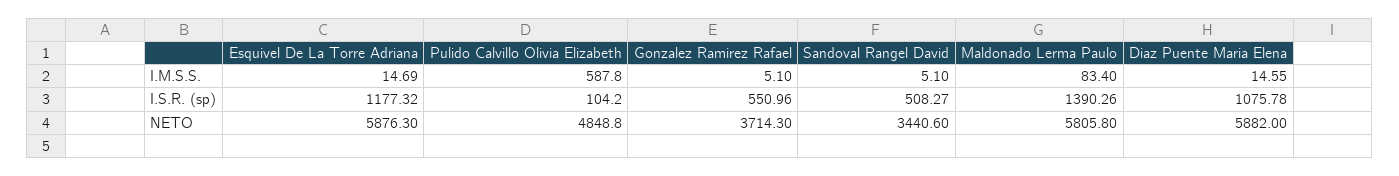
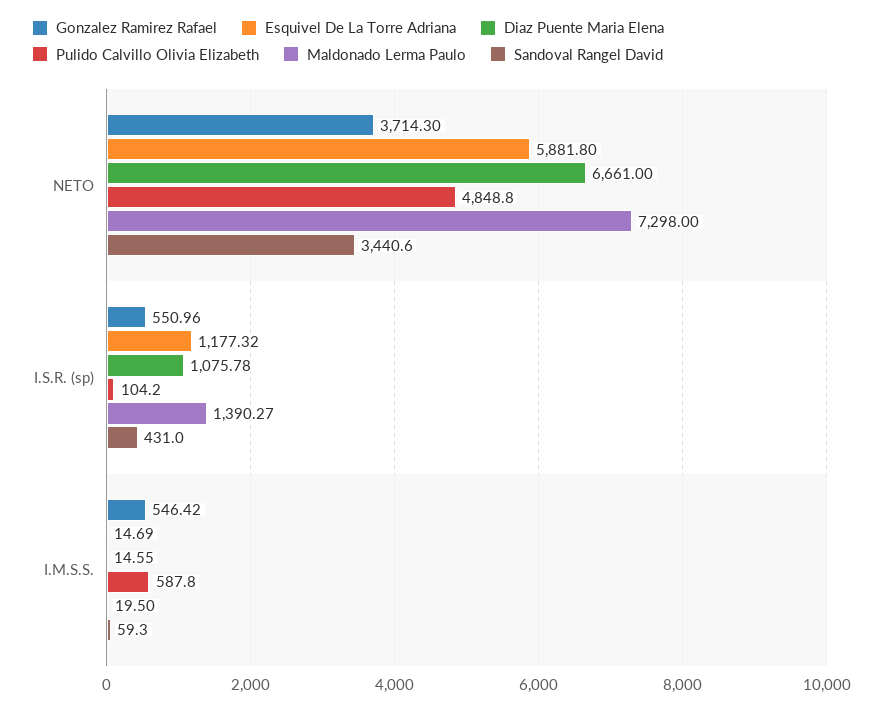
  {
    "Esquivel De La Torre Adriana": {
      "I.M.S.S.": 14.69,
      "I.S.R. (sp)": 1177.32,
-     "NETO": 5876.3
+     "NETO": 5881.8
    },
    "Pulido Calvillo Olivia Elizabeth": {
      "I.M.S.S.": 587.8,
      "I.S.R. (sp)": 104.2,
      "NETO": 4848.8
    },
    "Gonzalez Ramirez Rafael": {
-     "I.M.S.S.": 5.1,
+     "I.M.S.S.": 546.42,
      "I.S.R. (sp)": 550.96,
      "NETO": 3714.3
    },
    "Sandoval Rangel David": {
-     "I.M.S.S.": 5.1,
+     "I.M.S.S.": 59.3,
-     "I.S.R. (sp)": 508.27,
+     "I.S.R. (sp)": 431,
      "NETO": 3440.6
    },
    "Maldonado Lerma Paulo": {
-     "I.M.S.S.": 83.4,
+     "I.M.S.S.": 19.5,
-     "I.S.R. (sp)": 1390.26,
+     "I.S.R. (sp)": 1390.27,
-     "NETO": 5805.8
+     "NETO": 7298
    },
    "Diaz Puente Maria Elena": {
      "I.M.S.S.": 14.55,
      "I.S.R. (sp)": 1075.78,
-     "NETO": 5882
+     "NETO": 6661
    }
  }

